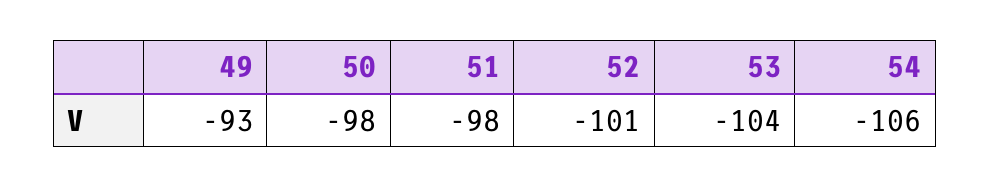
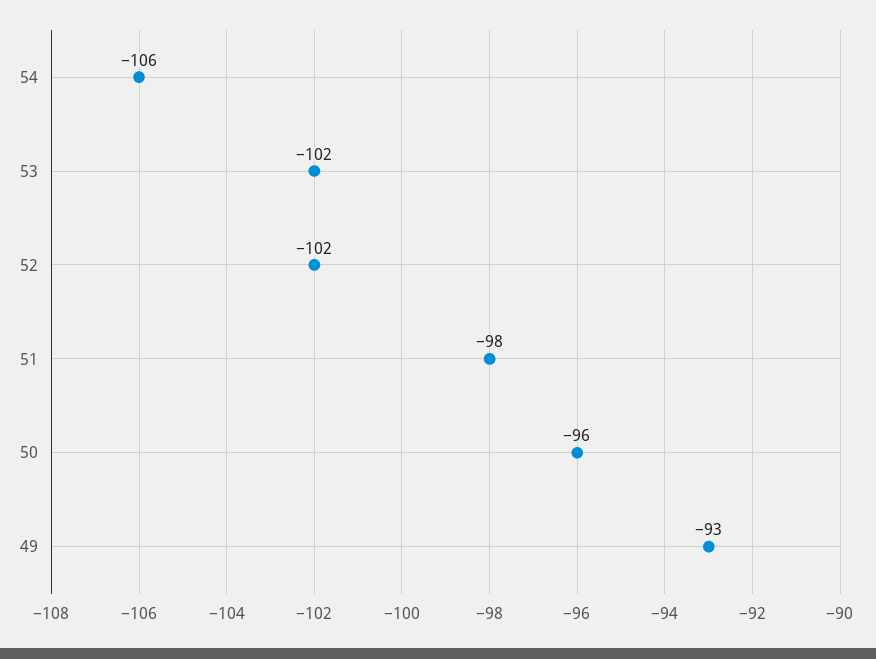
  {
    "49": -93,
-   "50": -98,
+   "50": -96,
    "51": -98,
-   "52": -101,
+   "52": -102,
-   "53": -104,
+   "53": -102,
    "54": -106
  }

